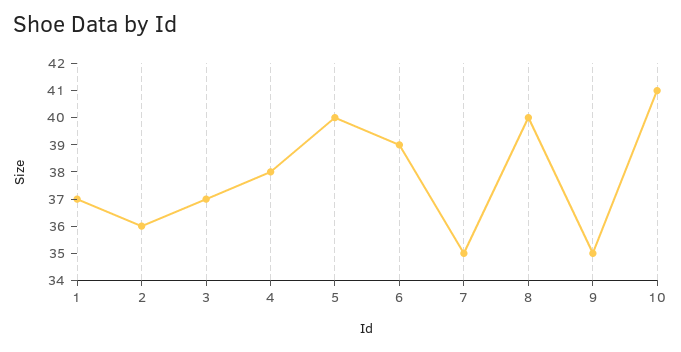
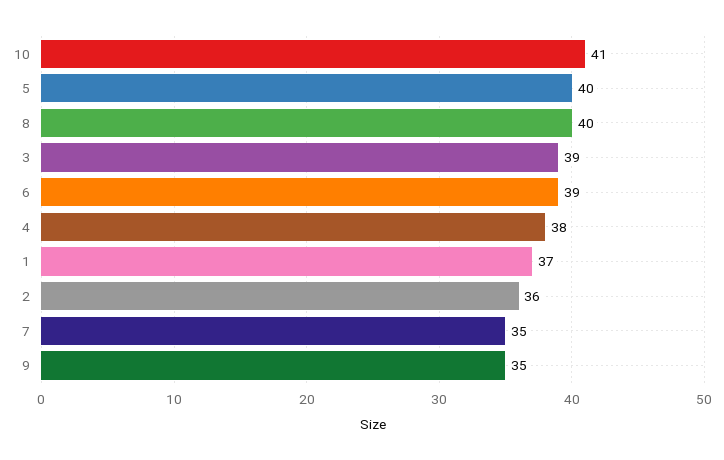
  {
    "1": 37,
    "2": 36,
-   "3": 37,
+   "3": 39,
    "4": 38,
    "5": 40,
    "6": 39,
    "7": 35,
    "8": 40,
    "9": 35,
    "10": 41
  }

